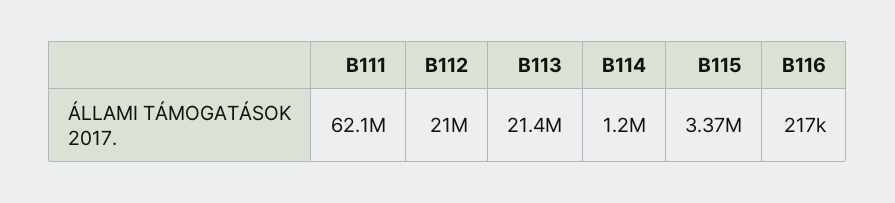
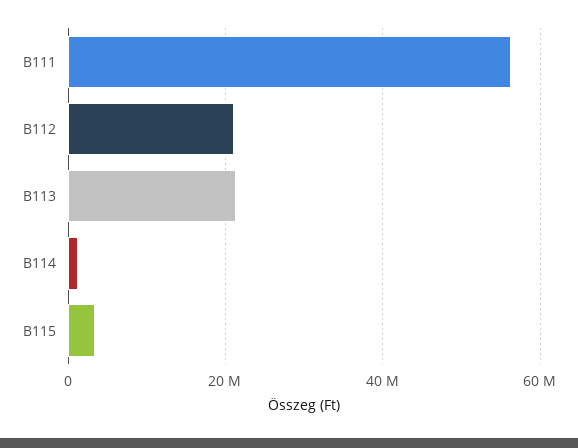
  {
-   "B111": 62100000,
+   "B111": 56000000,
    "B112": 21000000,
    "B113": 21400000,
    "B114": 1200000,
-   "B115": 3370000,
+   "B115": 3370000
-   "B116": 217000
  }

